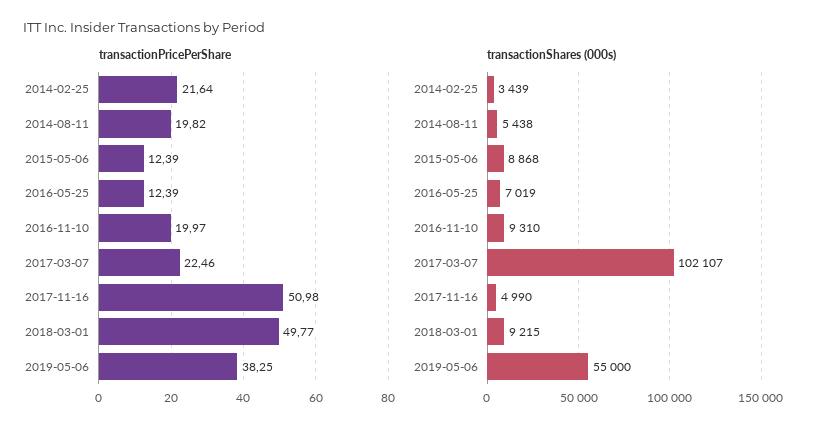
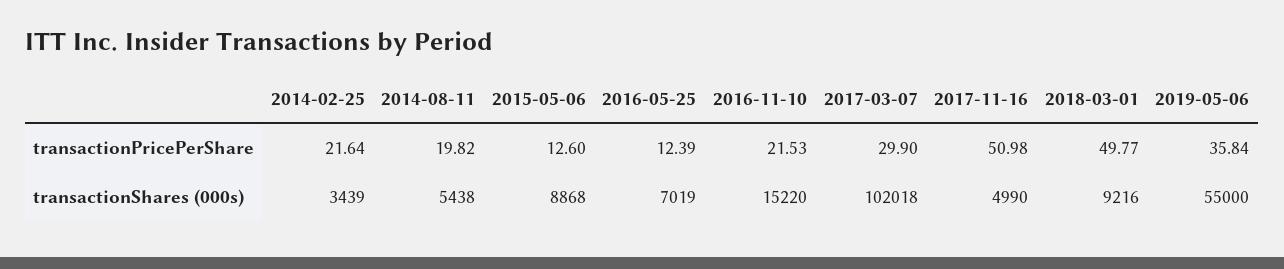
  {
    "transactionPricePerShare": {
      "2014-02-25": 21.64,
      "2014-08-11": 19.82,
-     "2015-05-06": 12.39,
+     "2015-05-06": 12.6,
      "2016-05-25": 12.39,
-     "2016-11-10": 19.97,
+     "2016-11-10": 21.53,
-     "2017-03-07": 22.46,
+     "2017-03-07": 29.9,
      "2017-11-16": 50.98,
      "2018-03-01": 49.77,
-     "2019-05-06": 38.25
+     "2019-05-06": 35.84
    },
    "transactionShares (000s)": {
      "2014-02-25": 3439,
      "2014-08-11": 5438,
      "2015-05-06": 8868,
      "2016-05-25": 7019,
-     "2016-11-10": 9310,
+     "2016-11-10": 15220,
-     "2017-03-07": 102107,
+     "2017-03-07": 102018,
      "2017-11-16": 4990,
-     "2018-03-01": 9215,
+     "2018-03-01": 9216,
      "2019-05-06": 55000
    }
  }

